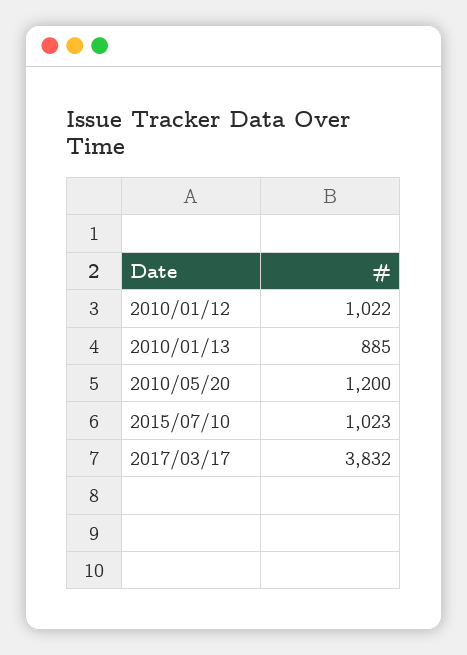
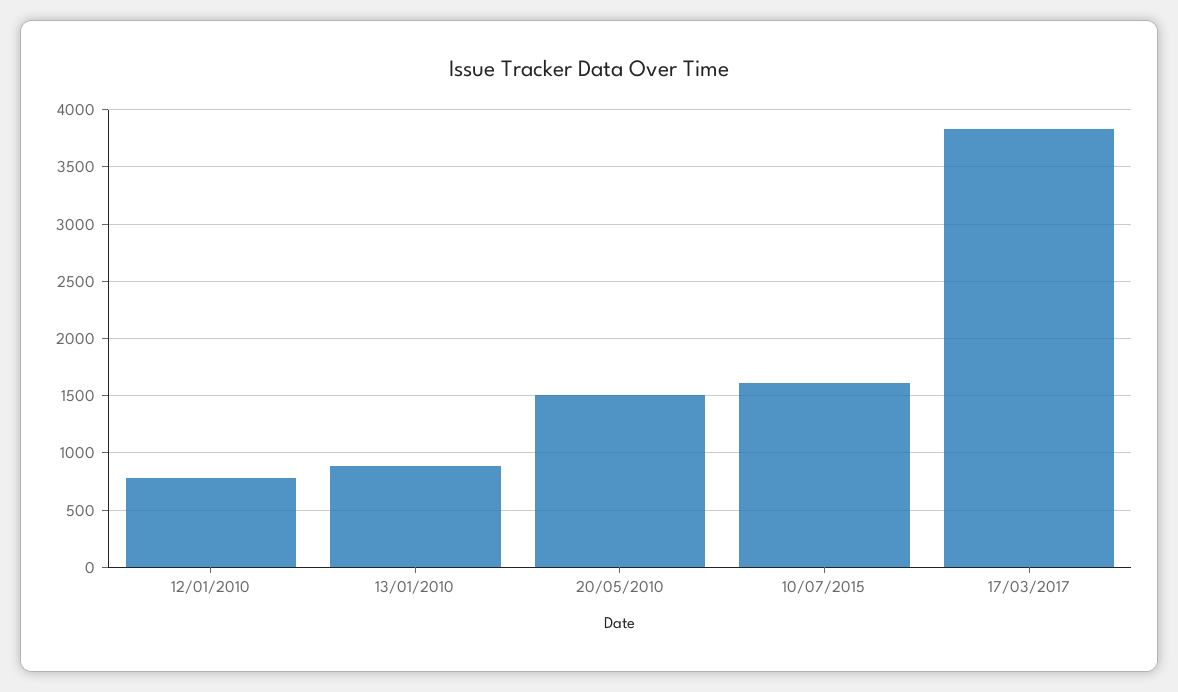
  {
-   "2010/01/12": 1022,
+   "2010/01/12": 800,
    "2010/01/13": 885,
-   "2010/05/20": 1200,
+   "2010/05/20": 1500,
-   "2015/07/10": 1023,
+   "2015/07/10": 1600,
    "2017/03/17": 3832
  }

